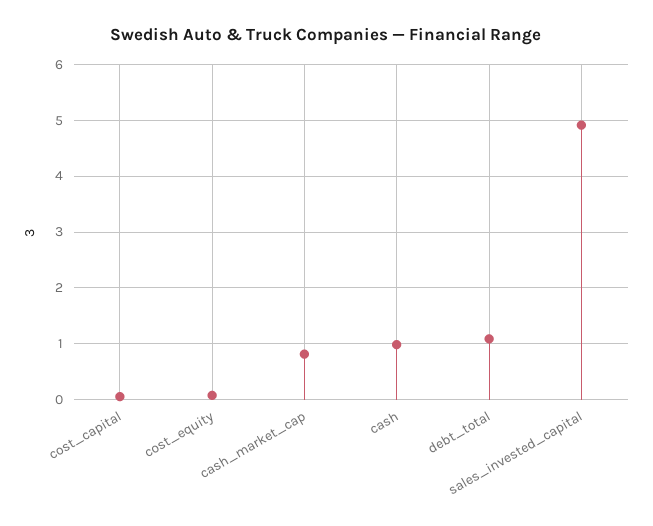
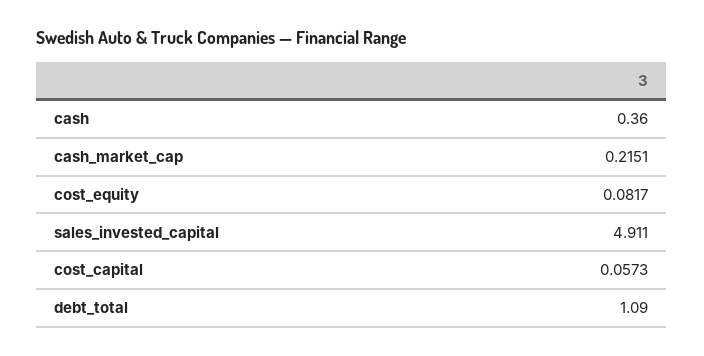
  {
    "cost_capital": 0.0573,
    "cost_equity": 0.0817,
-   "cash_market_cap": 0.8,
+   "cash_market_cap": 0.2151,
-   "cash": 1,
+   "cash": 0.36,
    "debt_total": 1.09,
    "sales_invested_capital": 4.911
  }

